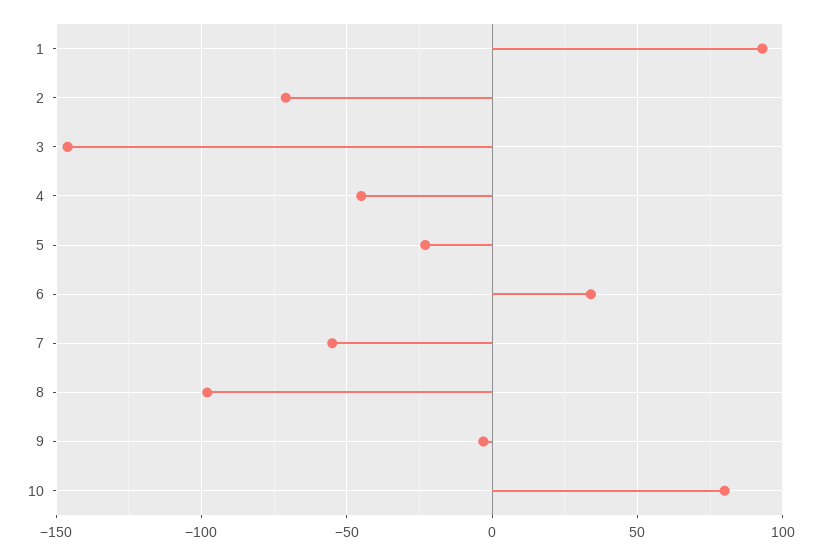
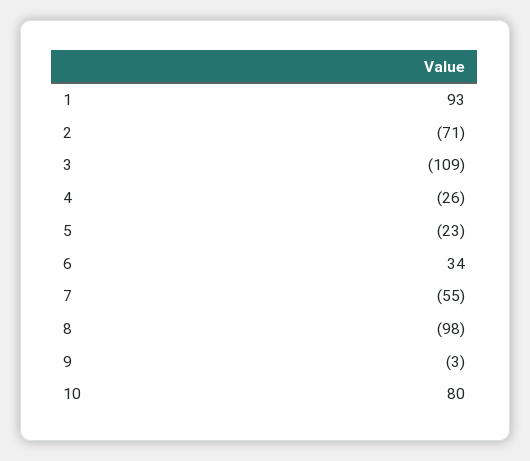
  {
    "1": 93,
    "2": -71,
-   "3": -145,
+   "3": -109,
-   "4": -45,
+   "4": -26,
    "5": -23,
    "6": 34,
    "7": -55,
    "8": -98,
    "9": -3,
    "10": 80
  }

